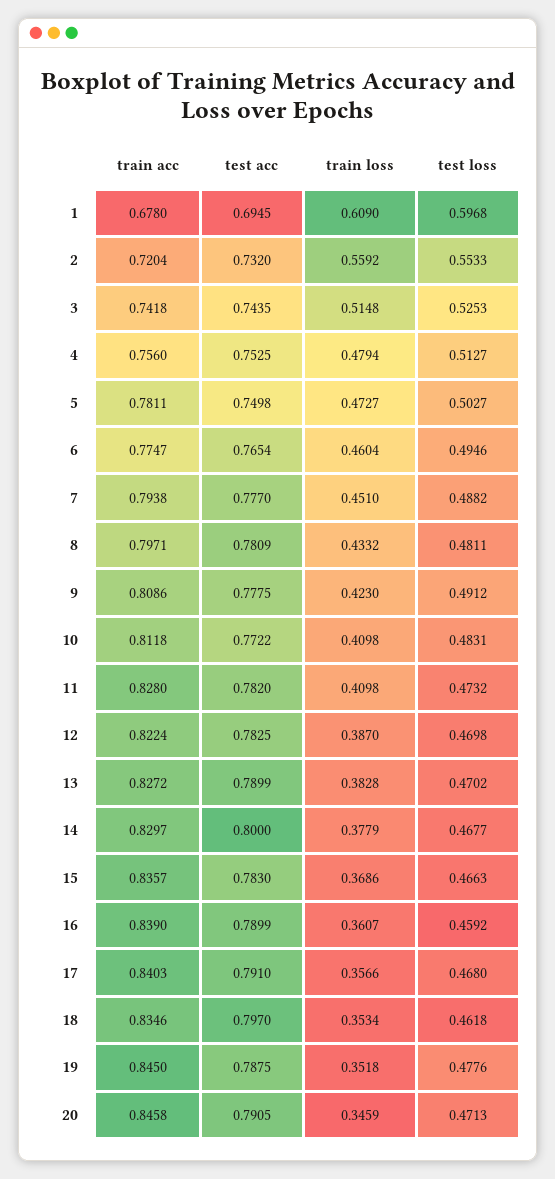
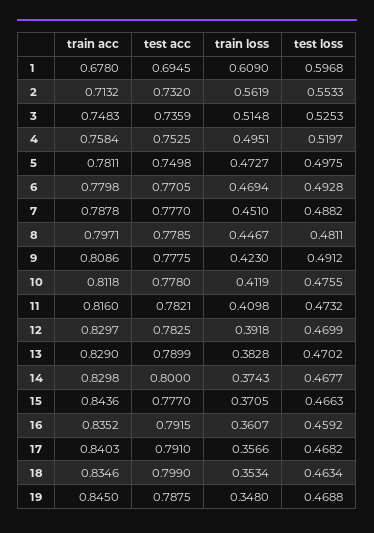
  {
    "train acc": {
      "1": 0.678,
-     "2": 0.7204,
+     "2": 0.7132,
-     "3": 0.7418,
+     "3": 0.7483,
-     "4": 0.756,
+     "4": 0.7584,
      "5": 0.7811,
-     "6": 0.7747,
+     "6": 0.7798,
-     "7": 0.7938,
+     "7": 0.7878,
      "8": 0.7971,
      "9": 0.8086,
      "10": 0.8118,
-     "11": 0.828,
+     "11": 0.816,
-     "12": 0.8224,
+     "12": 0.8297,
-     "13": 0.8272,
+     "13": 0.829,
-     "14": 0.8297,
+     "14": 0.8298,
-     "15": 0.8357,
+     "15": 0.8436,
-     "16": 0.839,
+     "16": 0.8352,
      "17": 0.8403,
      "18": 0.8346,
-     "19": 0.845,
+     "19": 0.845
-     "20": 0.8458
    },
    "test acc": {
      "1": 0.6945,
      "2": 0.732,
-     "3": 0.7435,
+     "3": 0.7359,
      "4": 0.7525,
      "5": 0.7498,
-     "6": 0.7654,
+     "6": 0.7705,
      "7": 0.777,
-     "8": 0.7809,
+     "8": 0.7785,
      "9": 0.7775,
-     "10": 0.7722,
+     "10": 0.778,
-     "11": 0.782,
+     "11": 0.7821,
      "12": 0.7825,
      "13": 0.7899,
      "14": 0.8,
-     "15": 0.783,
+     "15": 0.777,
-     "16": 0.7899,
+     "16": 0.7915,
      "17": 0.791,
-     "18": 0.797,
+     "18": 0.799,
-     "19": 0.7875,
+     "19": 0.7875
-     "20": 0.7905
    },
    "train loss": {
      "1": 0.609,
-     "2": 0.5592,
+     "2": 0.5619,
      "3": 0.5148,
-     "4": 0.4794,
+     "4": 0.4951,
      "5": 0.4727,
-     "6": 0.4604,
+     "6": 0.4694,
      "7": 0.451,
-     "8": 0.4332,
+     "8": 0.4467,
      "9": 0.423,
-     "10": 0.4098,
+     "10": 0.4119,
      "11": 0.4098,
-     "12": 0.387,
+     "12": 0.3918,
      "13": 0.3828,
-     "14": 0.3779,
+     "14": 0.3743,
-     "15": 0.3686,
+     "15": 0.3705,
      "16": 0.3607,
      "17": 0.3566,
      "18": 0.3534,
-     "19": 0.3518,
+     "19": 0.348
-     "20": 0.3459
    },
    "test loss": {
      "1": 0.5968,
      "2": 0.5533,
      "3": 0.5253,
-     "4": 0.5127,
+     "4": 0.5197,
-     "5": 0.5027,
+     "5": 0.4975,
-     "6": 0.4946,
+     "6": 0.4928,
      "7": 0.4882,
      "8": 0.4811,
      "9": 0.4912,
-     "10": 0.4831,
+     "10": 0.4755,
      "11": 0.4732,
-     "12": 0.4698,
+     "12": 0.4699,
      "13": 0.4702,
      "14": 0.4677,
      "15": 0.4663,
      "16": 0.4592,
-     "17": 0.468,
+     "17": 0.4682,
-     "18": 0.4618,
+     "18": 0.4634,
-     "19": 0.4776,
+     "19": 0.4688
-     "20": 0.4713
    }
  }

